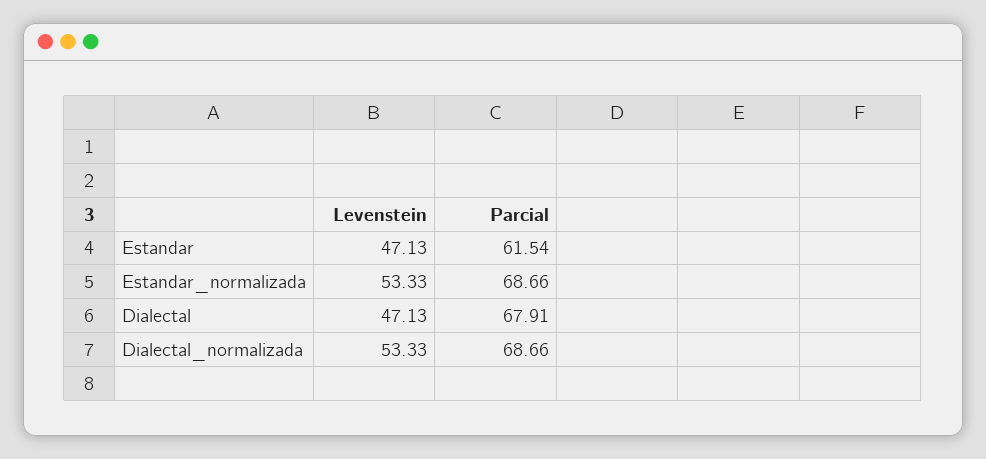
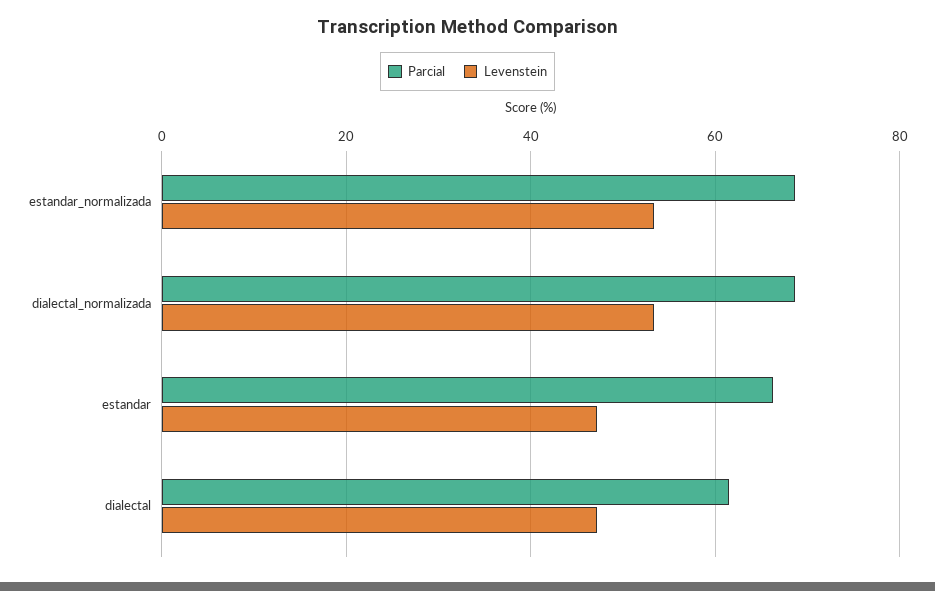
  {
    "Levenstein": {
      "Estandar": 47.13,
      "Estandar_normalizada": 53.33,
      "Dialectal": 47.13,
      "Dialectal_normalizada": 53.33
    },
    "Parcial": {
-     "Estandar": 61.54,
+     "Estandar": 66,
      "Estandar_normalizada": 68.66,
-     "Dialectal": 67.91,
+     "Dialectal": 62,
      "Dialectal_normalizada": 68.66
    }
  }

